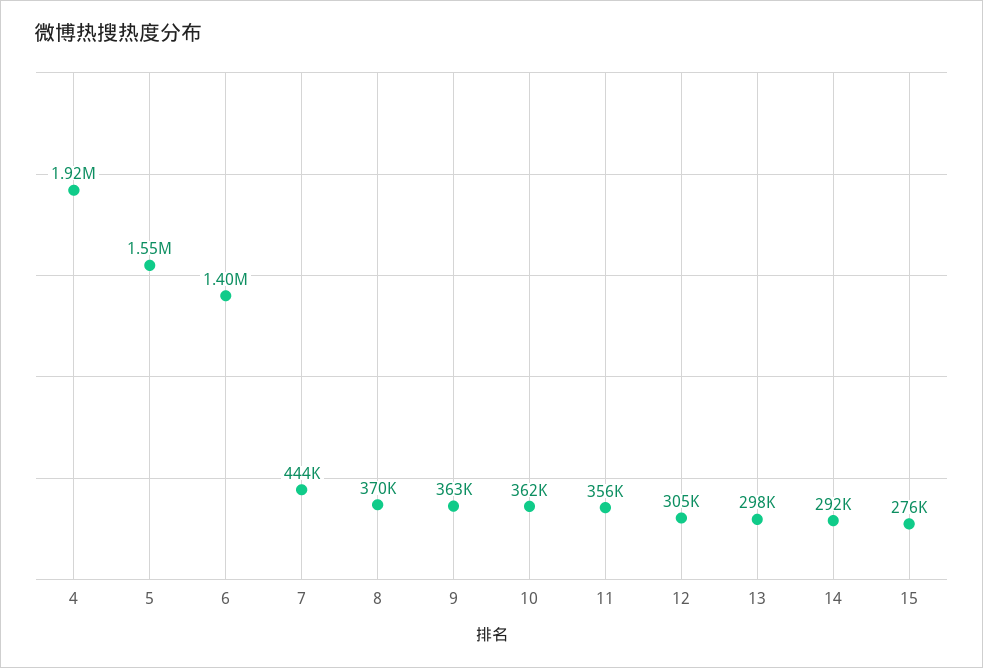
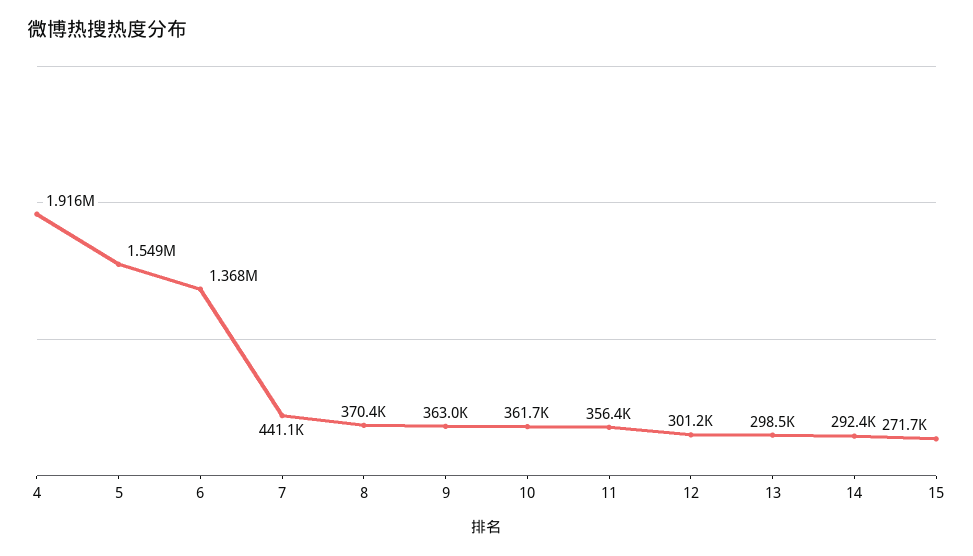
  {
    "4": 1916000,
    "5": 1549000,
-   "6": 1400000,
+   "6": 1368000,
-   "7": 444000,
+   "7": 441100,
    "8": 370400,
    "9": 363000,
    "10": 361700,
    "11": 356400,
-   "12": 305000,
+   "12": 301200,
    "13": 298500,
    "14": 292400,
-   "15": 276000
+   "15": 271700
  }

